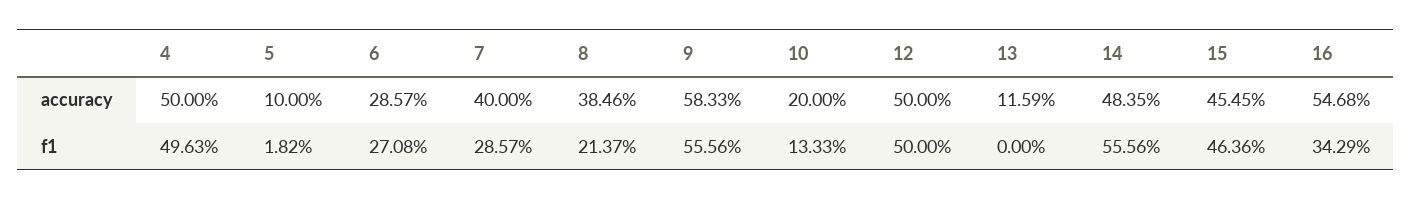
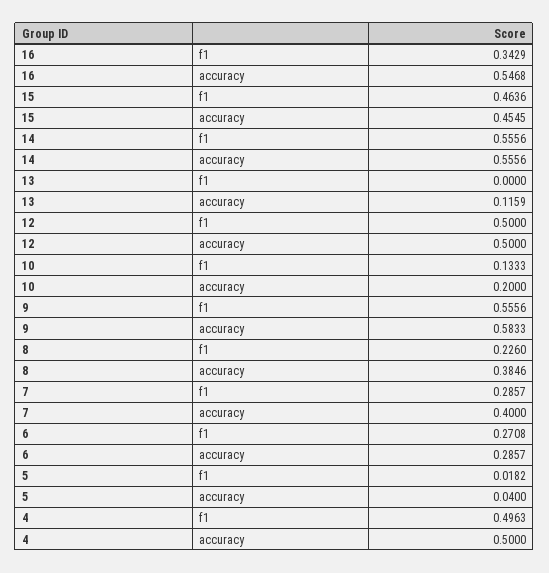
  {
    "4": {
      "accuracy": 0.5,
      "f1": 0.4963
    },
    "5": {
-     "accuracy": 0.1,
+     "accuracy": 0.04,
      "f1": 0.0182
    },
    "6": {
      "accuracy": 0.2857,
      "f1": 0.2708
    },
    "7": {
      "accuracy": 0.4,
      "f1": 0.2857
    },
    "8": {
      "accuracy": 0.3846,
-     "f1": 0.2137
+     "f1": 0.226
    },
    "9": {
      "accuracy": 0.5833,
      "f1": 0.5556
    },
    "10": {
      "accuracy": 0.2,
      "f1": 0.1333
    },
    "12": {
      "accuracy": 0.5,
      "f1": 0.5
    },
    "13": {
      "accuracy": 0.1159,
      "f1": 0
    },
    "14": {
-     "accuracy": 0.4835,
+     "accuracy": 0.5556,
      "f1": 0.5556
    },
    "15": {
      "accuracy": 0.4545,
      "f1": 0.4636
    },
    "16": {
      "accuracy": 0.5468,
      "f1": 0.3429
    }
  }

